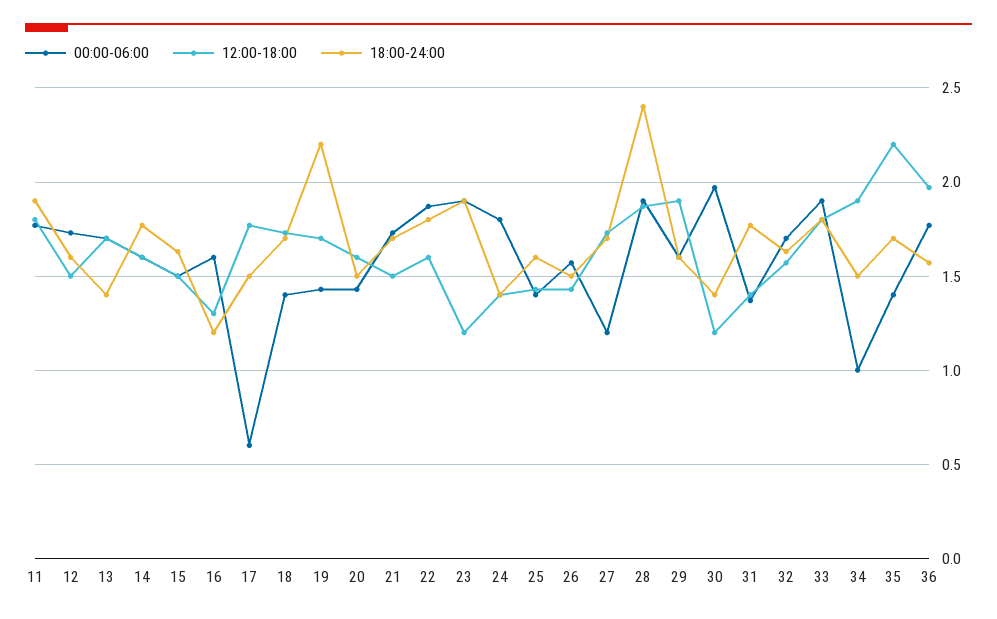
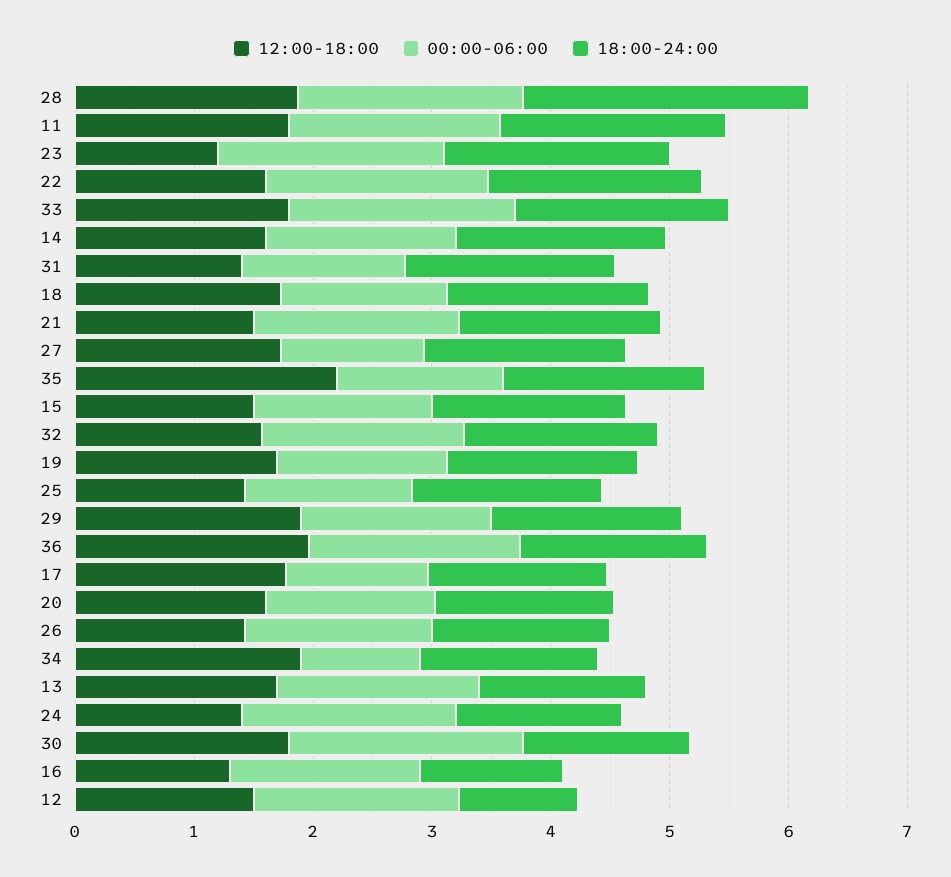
  {
    "00:00-06:00": {
      "11": 1.75,
      "12": 1.75,
      "13": 1.7,
      "14": 1.6,
      "15": 1.5,
      "16": 1.6,
-     "17": 0.6,
+     "17": 1.2,
      "18": 1.4,
      "19": 1.45,
      "20": 1.45,
      "21": 1.75,
      "22": 1.85,
      "23": 1.9,
      "24": 1.8,
      "25": 1.4,
      "26": 1.55,
      "27": 1.2,
      "28": 1.9,
      "29": 1.6,
      "30": 1.95,
      "31": 1.35,
      "32": 1.7,
      "33": 1.9,
      "34": 1,
      "35": 1.4,
      "36": 1.75
    },
    "12:00-18:00": {
      "11": 1.8,
      "12": 1.5,
      "13": 1.7,
      "14": 1.6,
      "15": 1.5,
      "16": 1.3,
      "17": 1.75,
      "18": 1.75,
      "19": 1.7,
      "20": 1.6,
      "21": 1.5,
      "22": 1.6,
      "23": 1.2,
      "24": 1.4,
      "25": 1.45,
      "26": 1.45,
      "27": 1.75,
      "28": 1.85,
      "29": 1.9,
-     "30": 1.2,
+     "30": 1.8,
      "31": 1.4,
      "32": 1.55,
      "33": 1.8,
      "34": 1.9,
      "35": 2.2,
      "36": 1.95
    },
    "18:00-24:00": {
      "11": 1.9,
-     "12": 1.6,
+     "12": 1,
      "13": 1.4,
      "14": 1.75,
      "15": 1.65,
      "16": 1.2,
      "17": 1.5,
      "18": 1.7,
-     "19": 2.2,
+     "19": 1.6,
      "20": 1.5,
      "21": 1.7,
      "22": 1.8,
      "23": 1.9,
      "24": 1.4,
      "25": 1.6,
      "26": 1.5,
      "27": 1.7,
      "28": 2.4,
      "29": 1.6,
      "30": 1.4,
      "31": 1.75,
      "32": 1.65,
      "33": 1.8,
      "34": 1.5,
      "35": 1.7,
      "36": 1.55
    }
  }

